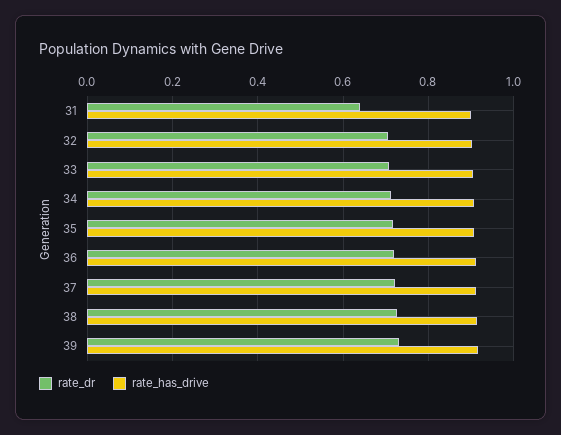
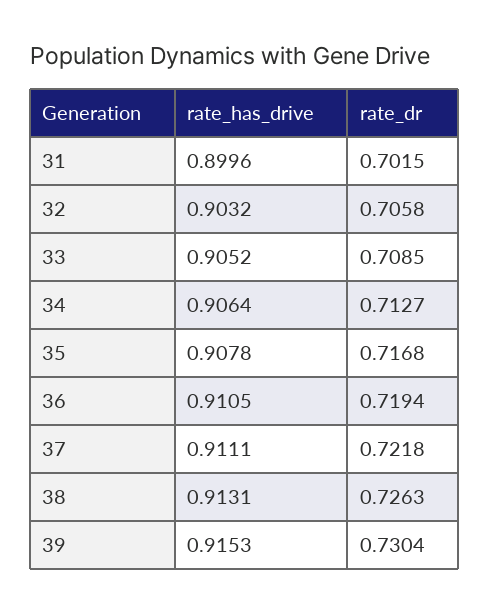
  {
    "rate_dr": {
-     "31": 0.64,
+     "31": 0.7015,
      "32": 0.7058,
      "33": 0.7085,
      "34": 0.7127,
      "35": 0.7168,
      "36": 0.7194,
      "37": 0.7218,
      "38": 0.7263,
      "39": 0.7304
    },
    "rate_has_drive": {
      "31": 0.8996,
      "32": 0.9032,
      "33": 0.9052,
      "34": 0.9064,
      "35": 0.9078,
      "36": 0.9105,
      "37": 0.9111,
      "38": 0.9131,
      "39": 0.9153
    }
  }

